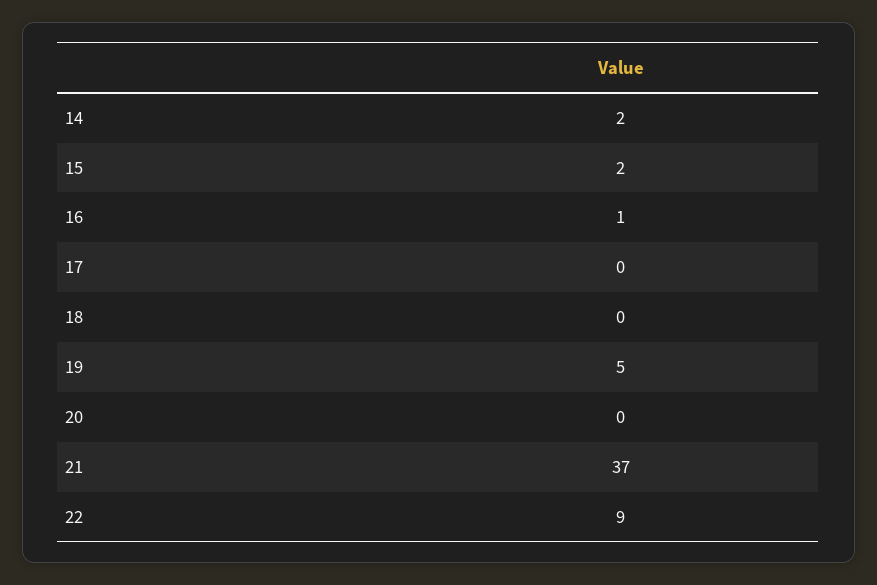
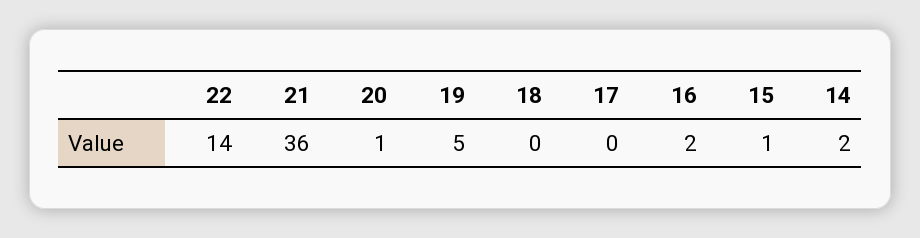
  {
    "14": 2,
-   "15": 2,
+   "15": 1,
-   "16": 1,
+   "16": 2,
    "17": 0,
    "18": 0,
    "19": 5,
-   "20": 0,
+   "20": 1,
-   "21": 37,
+   "21": 36,
-   "22": 9
+   "22": 14
  }

